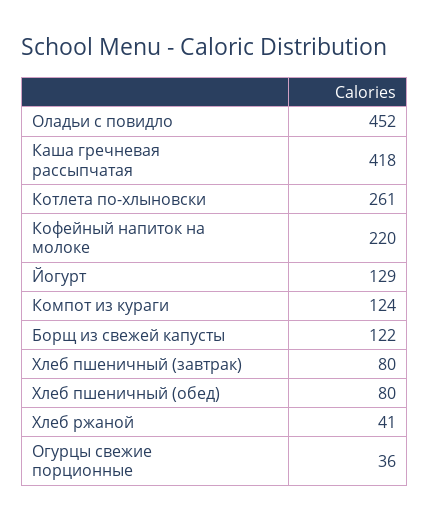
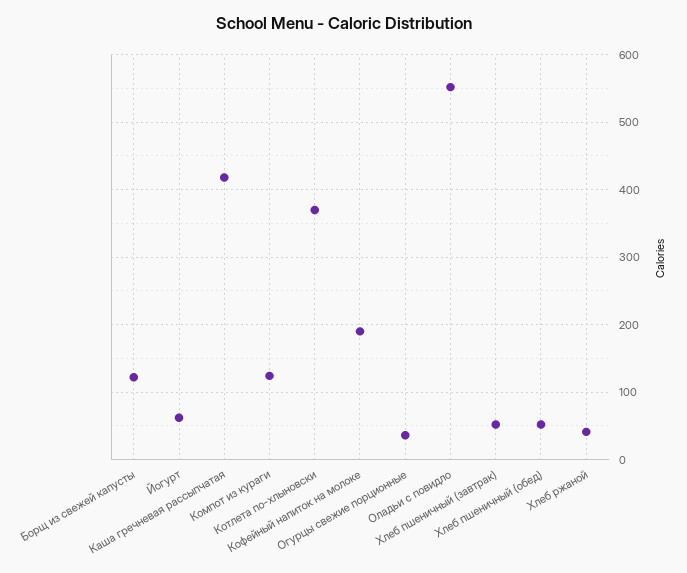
  {
-   "Оладьи с повидло": 452,
+   "Оладьи с повидло": 550,
    "Каша гречневая рассыпчатая": 418,
-   "Котлета по-хлыновски": 261,
+   "Котлета по-хлыновски": 370,
-   "Кофейный напиток на молоке": 220,
+   "Кофейный напиток на молоке": 190,
-   "Йогурт": 129,
+   "Йогурт": 60,
    "Компот из кураги": 124,
    "Борщ из свежей капусты": 122,
-   "Хлеб пшеничный (завтрак)": 80,
+   "Хлеб пшеничный (завтрак)": 50,
-   "Хлеб пшеничный (обед)": 80,
+   "Хлеб пшеничный (обед)": 50,
    "Хлеб ржаной": 41,
    "Огурцы свежие порционные": 36
  }

